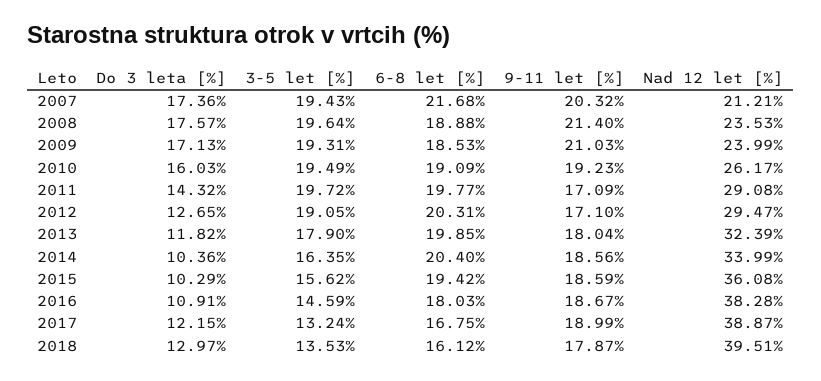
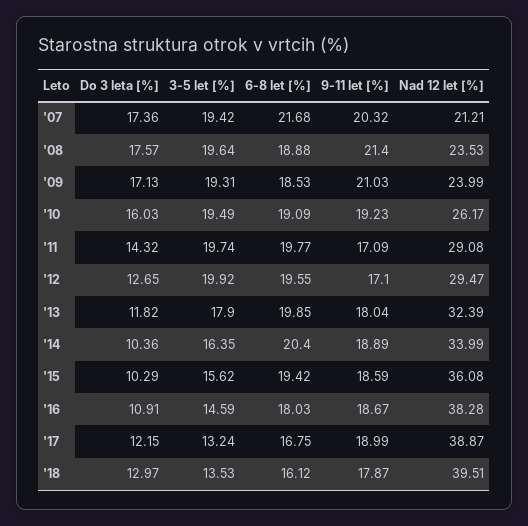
  {
    "Do 3 leta [%]": {
      "2007": 17.36,
      "2008": 17.57,
      "2009": 17.13,
      "2010": 16.03,
      "2011": 14.32,
      "2012": 12.65,
      "2013": 11.82,
      "2014": 10.36,
      "2015": 10.29,
      "2016": 10.91,
      "2017": 12.15,
      "2018": 12.97
    },
    "3-5 let [%]": {
-     "2007": 19.43,
+     "2007": 19.42,
      "2008": 19.64,
      "2009": 19.31,
      "2010": 19.49,
-     "2011": 19.72,
+     "2011": 19.74,
-     "2012": 19.05,
+     "2012": 19.92,
      "2013": 17.9,
      "2014": 16.35,
      "2015": 15.62,
      "2016": 14.59,
      "2017": 13.24,
      "2018": 13.53
    },
    "6-8 let [%]": {
      "2007": 21.68,
      "2008": 18.88,
      "2009": 18.53,
      "2010": 19.09,
      "2011": 19.77,
-     "2012": 20.31,
+     "2012": 19.55,
      "2013": 19.85,
      "2014": 20.4,
      "2015": 19.42,
      "2016": 18.03,
      "2017": 16.75,
      "2018": 16.12
    },
    "9-11 let [%]": {
      "2007": 20.32,
      "2008": 21.4,
      "2009": 21.03,
      "2010": 19.23,
      "2011": 17.09,
      "2012": 17.1,
      "2013": 18.04,
-     "2014": 18.56,
+     "2014": 18.89,
      "2015": 18.59,
      "2016": 18.67,
      "2017": 18.99,
      "2018": 17.87
    },
    "Nad 12 let [%]": {
      "2007": 21.21,
      "2008": 23.53,
      "2009": 23.99,
      "2010": 26.17,
      "2011": 29.08,
      "2012": 29.47,
      "2013": 32.39,
      "2014": 33.99,
      "2015": 36.08,
      "2016": 38.28,
      "2017": 38.87,
      "2018": 39.51
    }
  }

